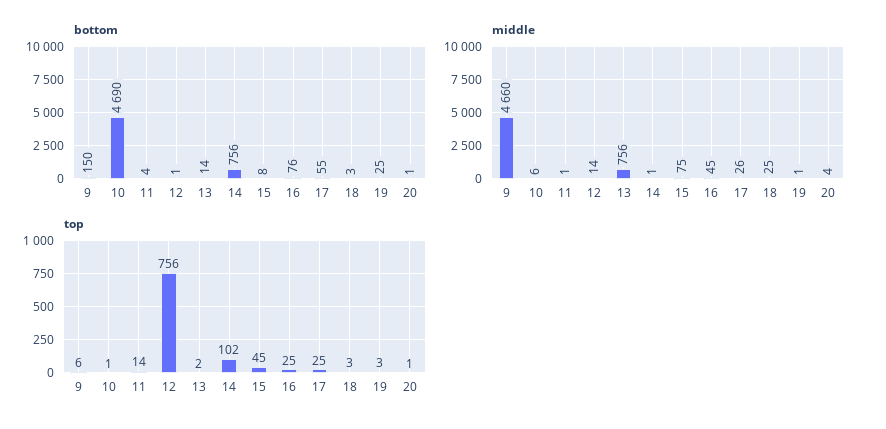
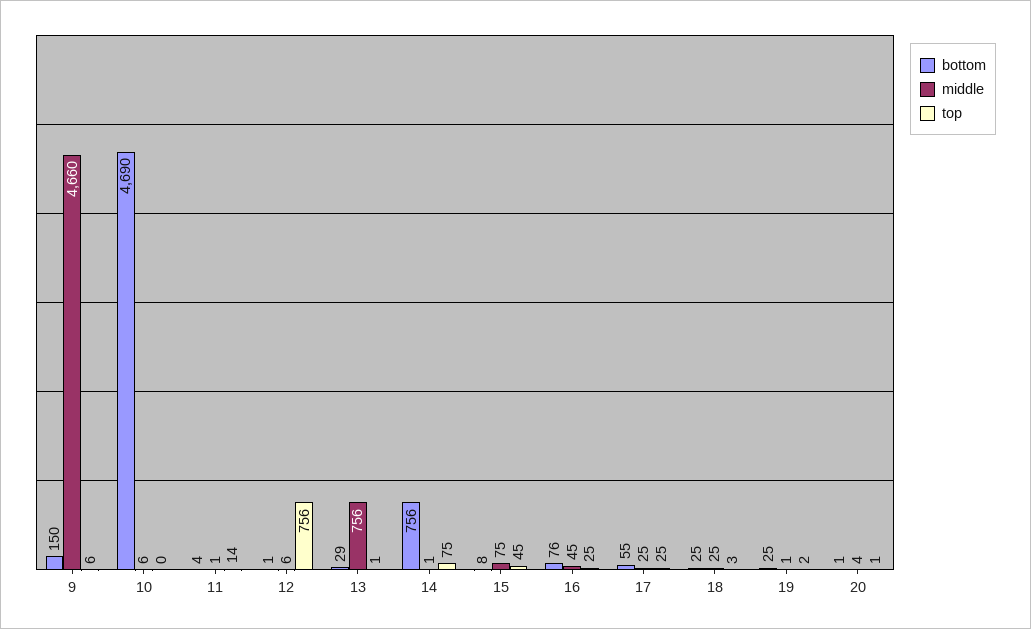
  {
    "bottom": {
      "9": 150,
      "10": 4690,
      "11": 4,
      "12": 1,
-     "13": 14,
+     "13": 29,
      "14": 756,
      "15": 8,
      "16": 76,
      "17": 55,
-     "18": 3,
+     "18": 25,
      "19": 25,
      "20": 1
    },
    "middle": {
      "9": 4660,
      "10": 6,
      "11": 1,
-     "12": 14,
+     "12": 6,
      "13": 756,
      "14": 1,
      "15": 75,
      "16": 45,
-     "17": 26,
+     "17": 25,
      "18": 25,
      "19": 1,
      "20": 4
    },
    "top": {
      "9": 6,
-     "10": 1,
+     "10": 0,
      "11": 14,
      "12": 756,
-     "13": 2,
+     "13": 1,
-     "14": 102,
+     "14": 75,
      "15": 45,
      "16": 25,
      "17": 25,
      "18": 3,
-     "19": 3,
+     "19": 2,
      "20": 1
    }
  }

